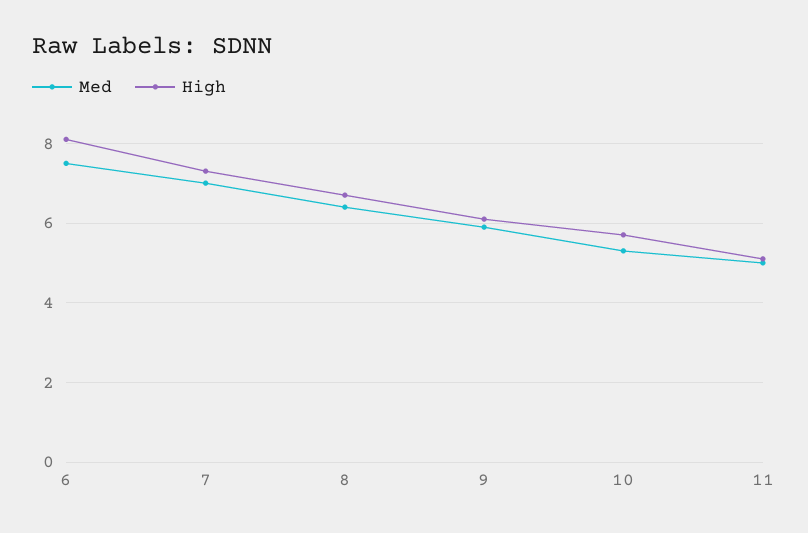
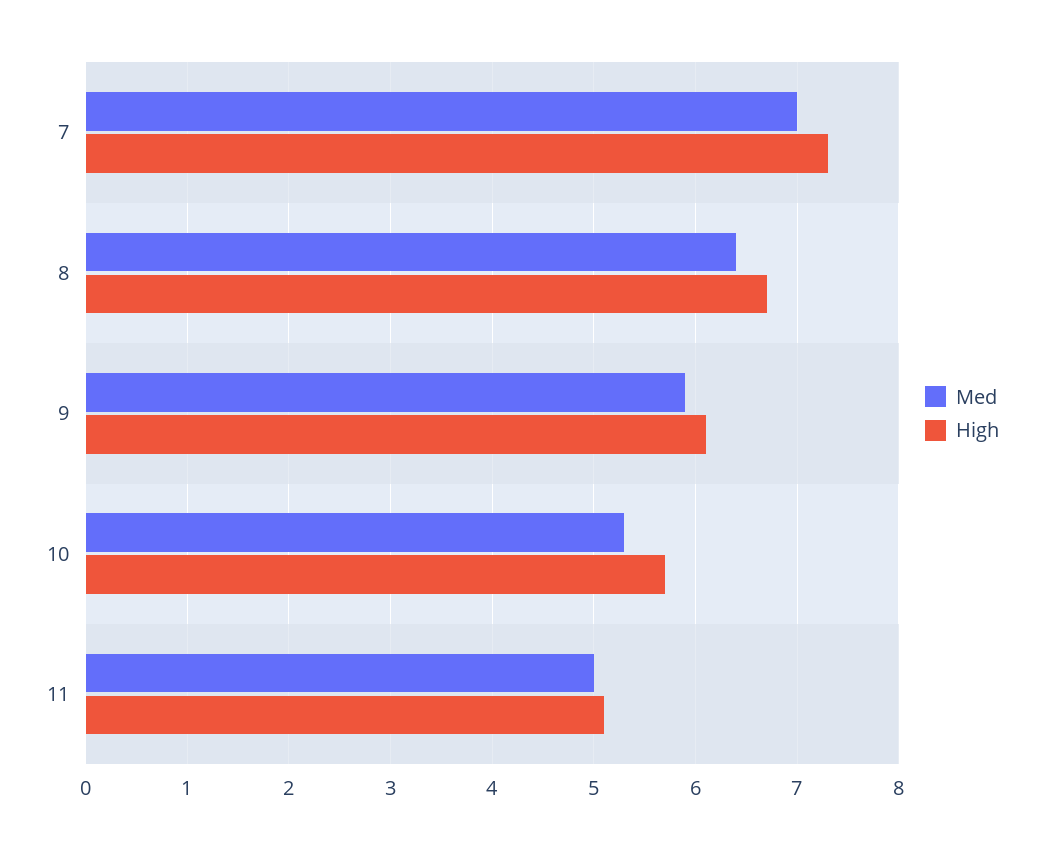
  {
    "Med": {
-     "6": 7.5,
      "7": 7,
      "8": 6.4,
      "9": 5.9,
      "10": 5.3,
      "11": 5
    },
    "High": {
-     "6": 8,
      "7": 7.3,
      "8": 6.7,
      "9": 6.1,
      "10": 5.7,
      "11": 5.1
    }
  }

